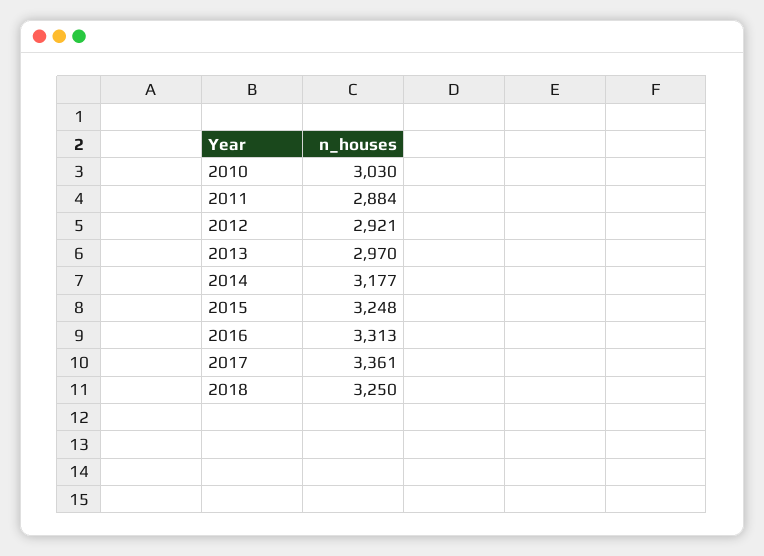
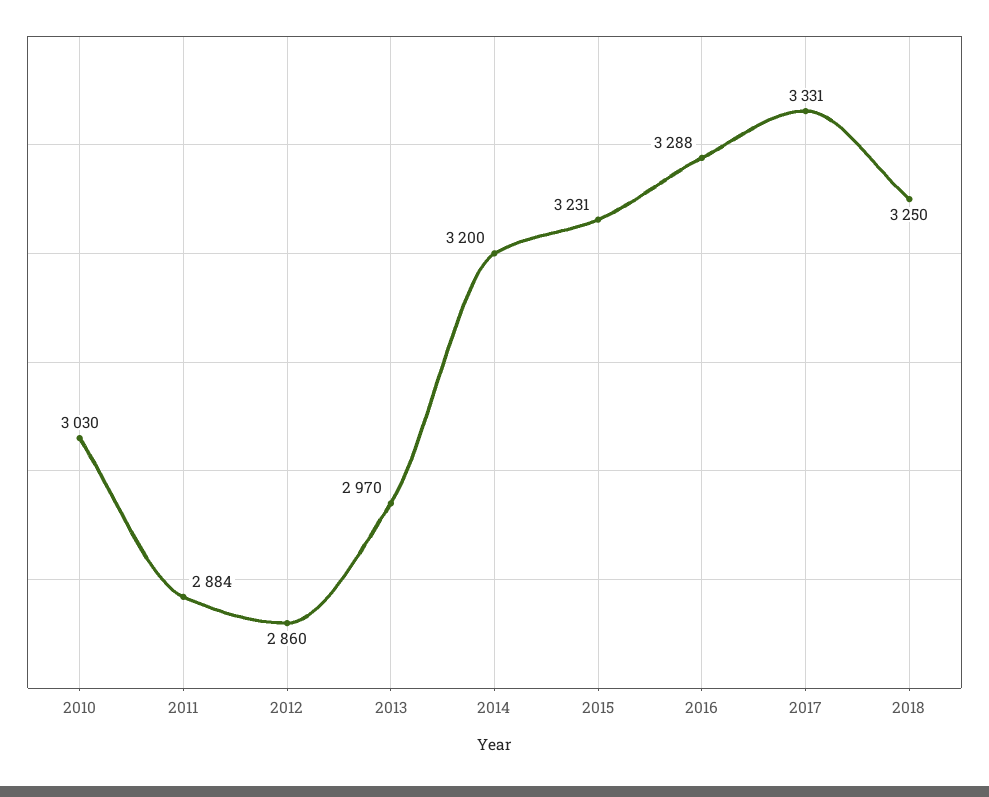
  {
    "2010": 3030,
    "2011": 2884,
-   "2012": 2921,
+   "2012": 2860,
    "2013": 2970,
-   "2014": 3177,
+   "2014": 3200,
-   "2015": 3248,
+   "2015": 3231,
-   "2016": 3313,
+   "2016": 3288,
-   "2017": 3361,
+   "2017": 3331,
    "2018": 3250
  }

